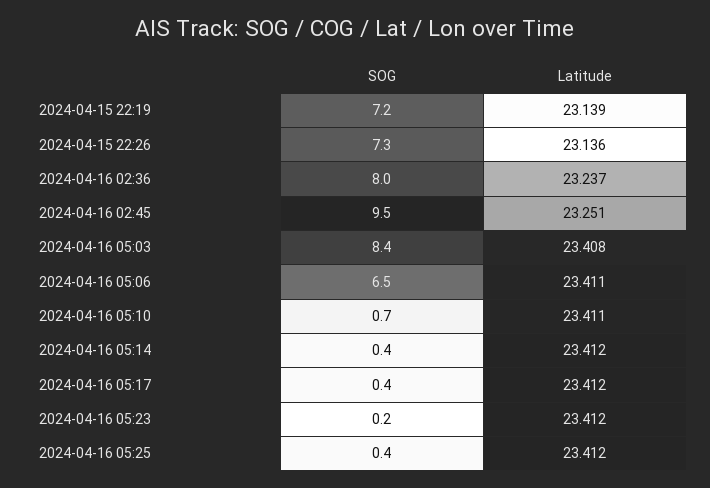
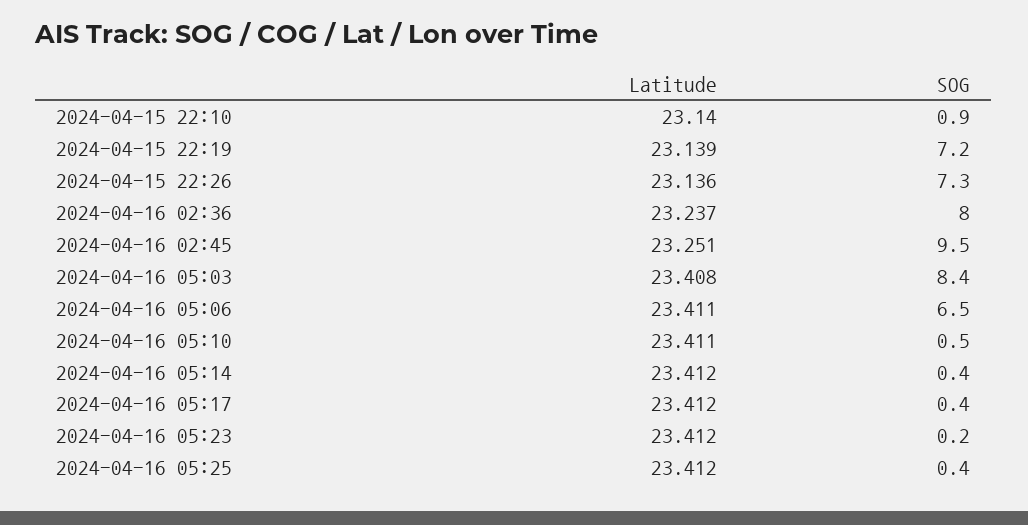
  {
    "SOG": {
      "2024-04-15 22:19": 7.2,
      "2024-04-15 22:26": 7.3,
      "2024-04-16 02:36": 8,
      "2024-04-16 02:45": 9.5,
      "2024-04-16 05:03": 8.4,
      "2024-04-16 05:06": 6.5,
-     "2024-04-16 05:10": 0.7,
+     "2024-04-16 05:10": 0.5,
      "2024-04-16 05:14": 0.4,
      "2024-04-16 05:17": 0.4,
      "2024-04-16 05:23": 0.2,
-     "2024-04-16 05:25": 0.4
+     "2024-04-16 05:25": 0.4,
+     "2024-04-15 22:10": 0.9
    },
    "Latitude": {
      "2024-04-15 22:19": 23.139,
      "2024-04-15 22:26": 23.136,
      "2024-04-16 02:36": 23.237,
      "2024-04-16 02:45": 23.251,
      "2024-04-16 05:03": 23.408,
      "2024-04-16 05:06": 23.411,
      "2024-04-16 05:10": 23.411,
      "2024-04-16 05:14": 23.412,
      "2024-04-16 05:17": 23.412,
      "2024-04-16 05:23": 23.412,
-     "2024-04-16 05:25": 23.412
+     "2024-04-16 05:25": 23.412,
+     "2024-04-15 22:10": 23.14
    }
  }

